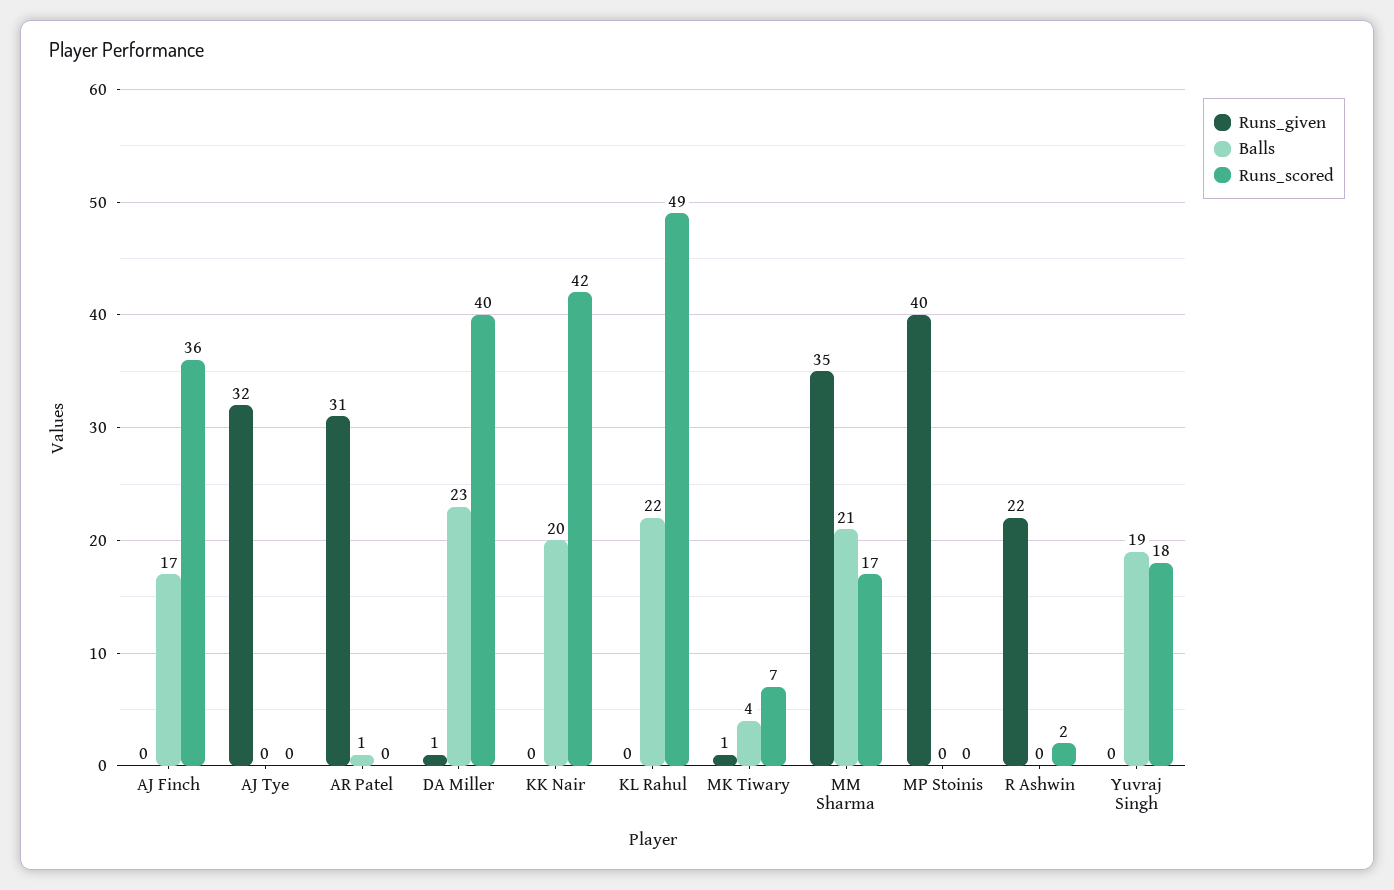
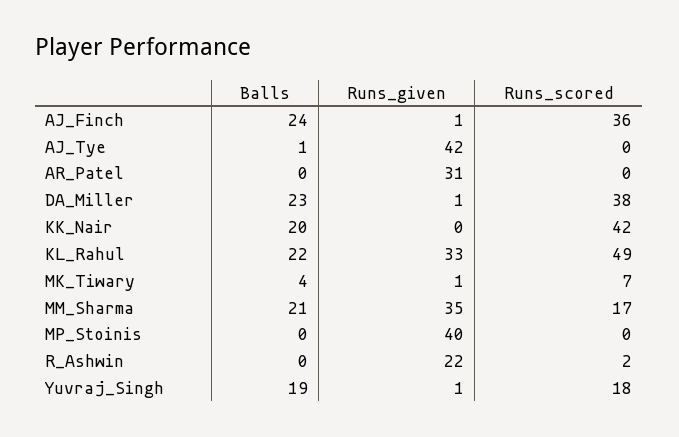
  {
    "Runs_given": {
-     "AJ Finch": 0,
+     "AJ Finch": 1,
-     "AJ Tye": 32,
+     "AJ Tye": 42,
      "AR Patel": 31,
      "DA Miller": 1,
      "KK Nair": 0,
-     "KL Rahul": 0,
+     "KL Rahul": 33,
      "MK Tiwary": 1,
      "MM Sharma": 35,
      "MP Stoinis": 40,
      "R Ashwin": 22,
-     "Yuvraj Singh": 0
+     "Yuvraj Singh": 1
    },
    "Balls": {
-     "AJ Finch": 17,
+     "AJ Finch": 24,
-     "AJ Tye": 0,
+     "AJ Tye": 1,
-     "AR Patel": 1,
+     "AR Patel": 0,
      "DA Miller": 23,
      "KK Nair": 20,
      "KL Rahul": 22,
      "MK Tiwary": 4,
      "MM Sharma": 21,
      "MP Stoinis": 0,
      "R Ashwin": 0,
      "Yuvraj Singh": 19
    },
    "Runs_scored": {
      "AJ Finch": 36,
      "AJ Tye": 0,
      "AR Patel": 0,
-     "DA Miller": 40,
+     "DA Miller": 38,
      "KK Nair": 42,
      "KL Rahul": 49,
      "MK Tiwary": 7,
      "MM Sharma": 17,
      "MP Stoinis": 0,
      "R Ashwin": 2,
      "Yuvraj Singh": 18
    }
  }

